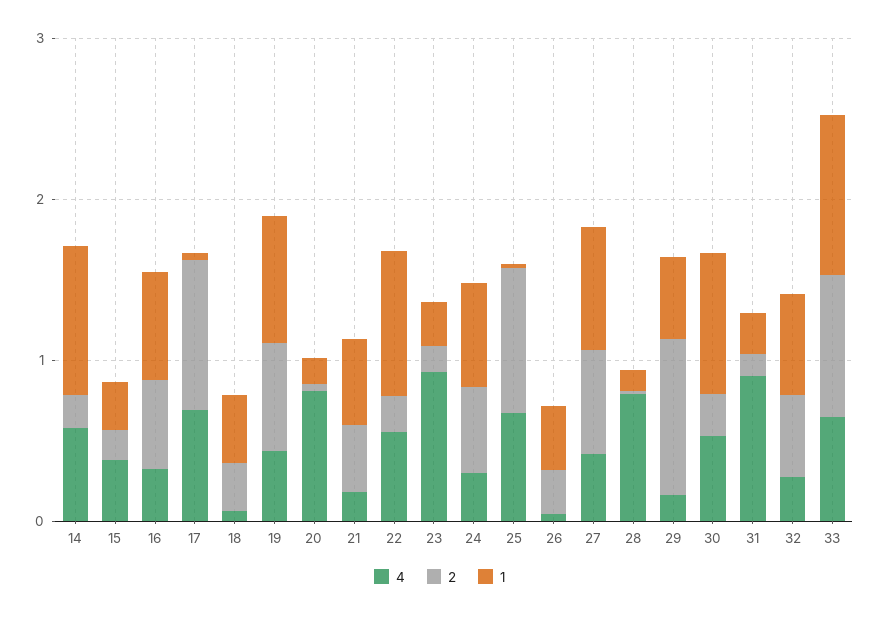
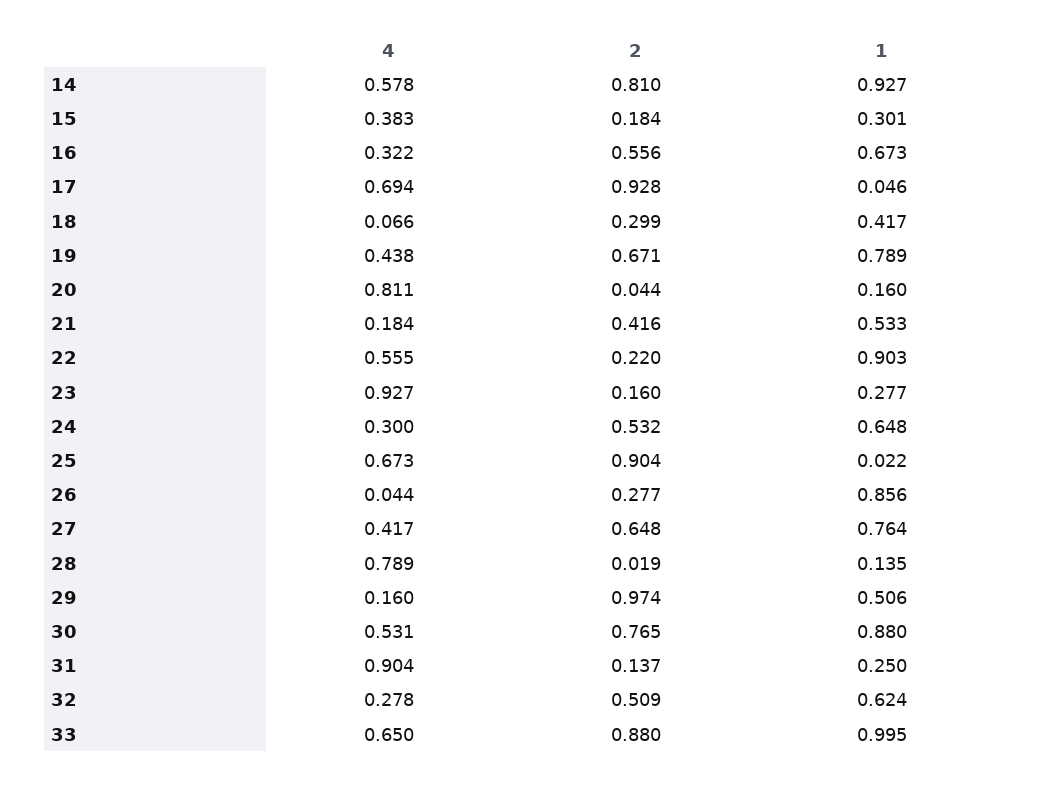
  {
    "4": {
      "14": 0.578,
      "15": 0.383,
      "16": 0.322,
      "17": 0.694,
      "18": 0.066,
      "19": 0.438,
      "20": 0.811,
      "21": 0.184,
      "22": 0.555,
      "23": 0.927,
      "24": 0.3,
      "25": 0.673,
      "26": 0.044,
      "27": 0.417,
      "28": 0.789,
      "29": 0.16,
      "30": 0.531,
      "31": 0.904,
      "32": 0.278,
      "33": 0.65
    },
    "2": {
-     "14": 0.2,
+     "14": 0.81,
      "15": 0.184,
      "16": 0.556,
      "17": 0.928,
      "18": 0.299,
      "19": 0.671,
      "20": 0.044,
      "21": 0.416,
      "22": 0.22,
      "23": 0.16,
      "24": 0.532,
      "25": 0.904,
      "26": 0.277,
      "27": 0.648,
      "28": 0.019,
      "29": 0.974,
-     "30": 0.2,
+     "30": 0.765,
      "31": 0.137,
      "32": 0.509,
      "33": 0.88
    },
    "1": {
      "14": 0.927,
      "15": 0.301,
      "16": 0.673,
      "17": 0.046,
      "18": 0.417,
      "19": 0.789,
      "20": 0.16,
      "21": 0.533,
      "22": 0.903,
      "23": 0.277,
      "24": 0.648,
      "25": 0.022,
-     "26": 0.4,
+     "26": 0.856,
      "27": 0.764,
      "28": 0.135,
      "29": 0.506,
      "30": 0.88,
      "31": 0.25,
      "32": 0.624,
      "33": 0.995
    }
  }

